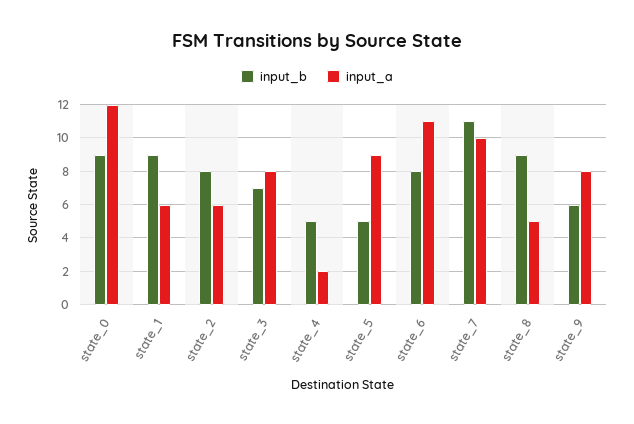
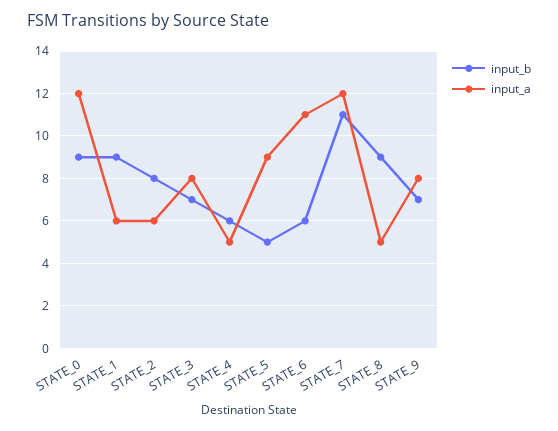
  {
    "input_b": {
      "state_0": 9,
      "state_1": 9,
      "state_2": 8,
      "state_3": 7,
-     "state_4": 5,
+     "state_4": 6,
      "state_5": 5,
-     "state_6": 8,
+     "state_6": 6,
      "state_7": 11,
      "state_8": 9,
-     "state_9": 6
+     "state_9": 7
    },
    "input_a": {
      "state_0": 12,
      "state_1": 6,
      "state_2": 6,
      "state_3": 8,
-     "state_4": 2,
+     "state_4": 5,
      "state_5": 9,
      "state_6": 11,
-     "state_7": 10,
+     "state_7": 12,
      "state_8": 5,
      "state_9": 8
    }
  }

